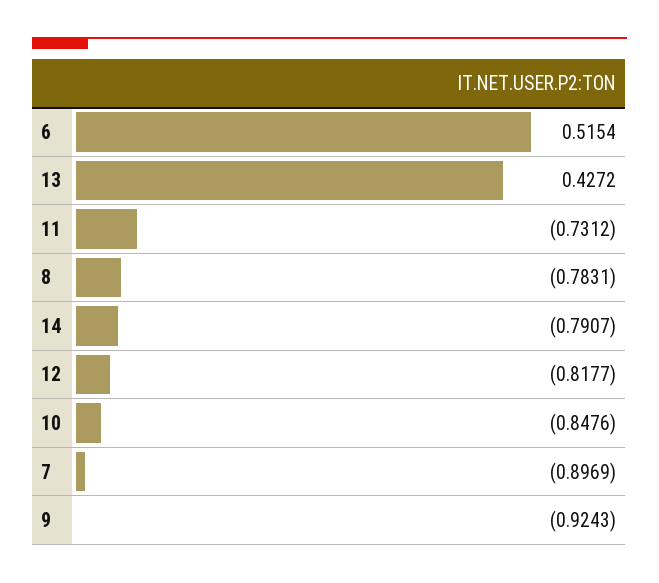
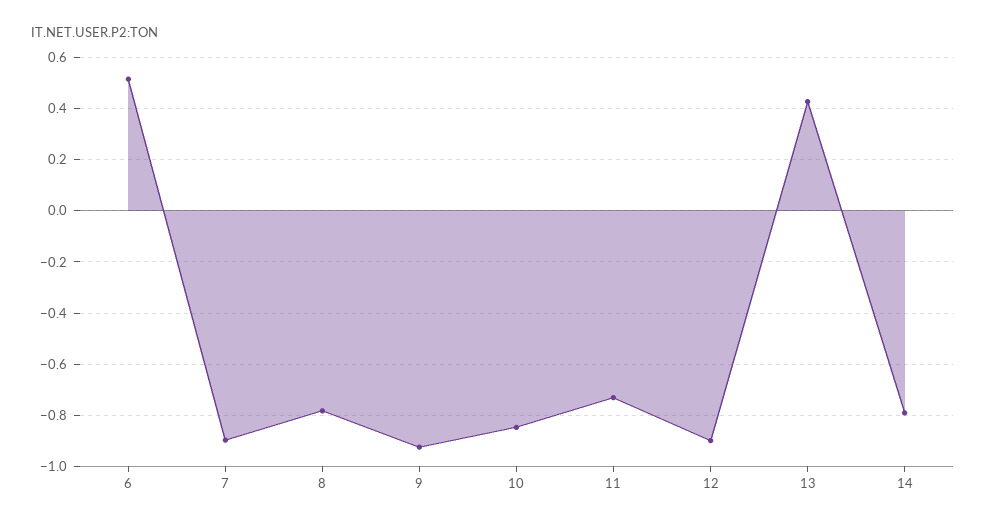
  {
    "6": 0.5154,
    "13": 0.4272,
    "11": -0.7312,
    "8": -0.7831,
    "14": -0.7907,
-   "12": -0.8177,
+   "12": -0.9,
    "10": -0.8476,
    "7": -0.8969,
    "9": -0.9243
  }

